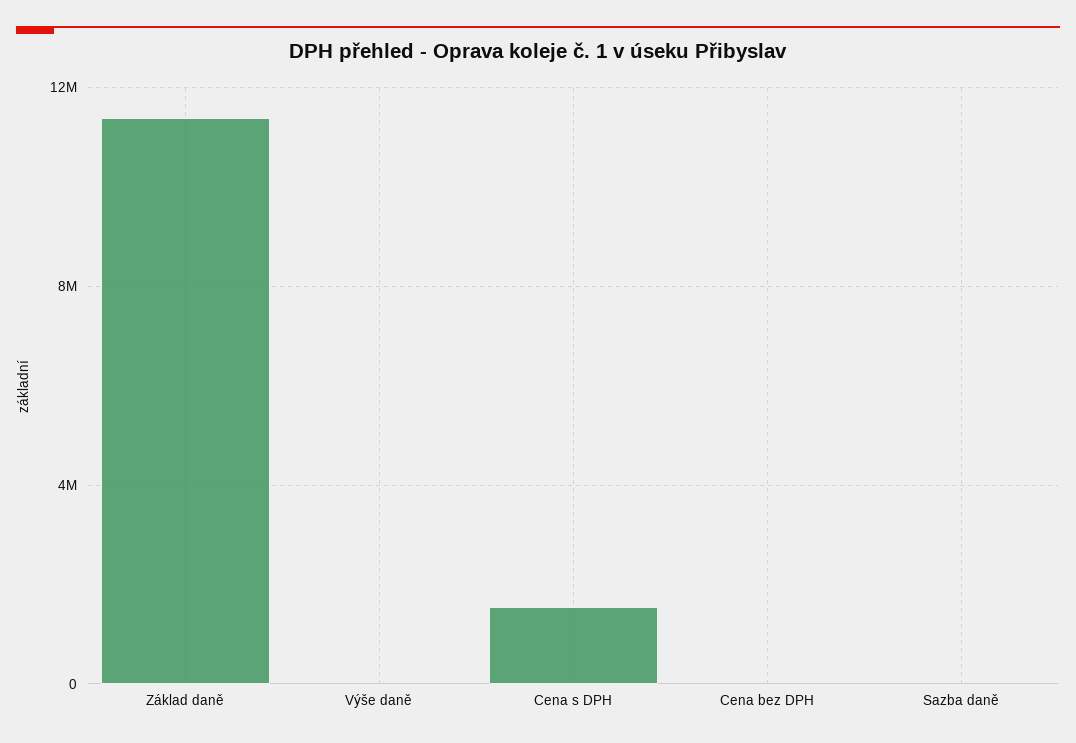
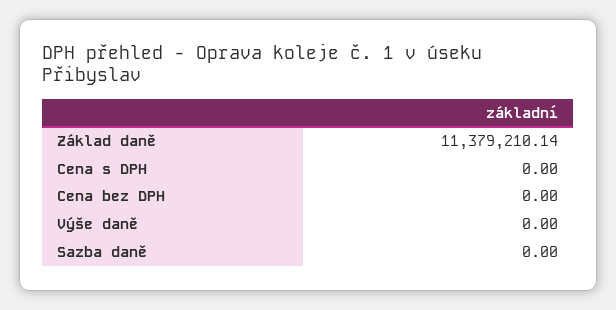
  {
    "Základ daně": 11379210.14,
    "Výše daně": 0,
-   "Cena s DPH": 1500000,
+   "Cena s DPH": 0,
    "Cena bez DPH": 0,
    "Sazba daně": 0
  }

